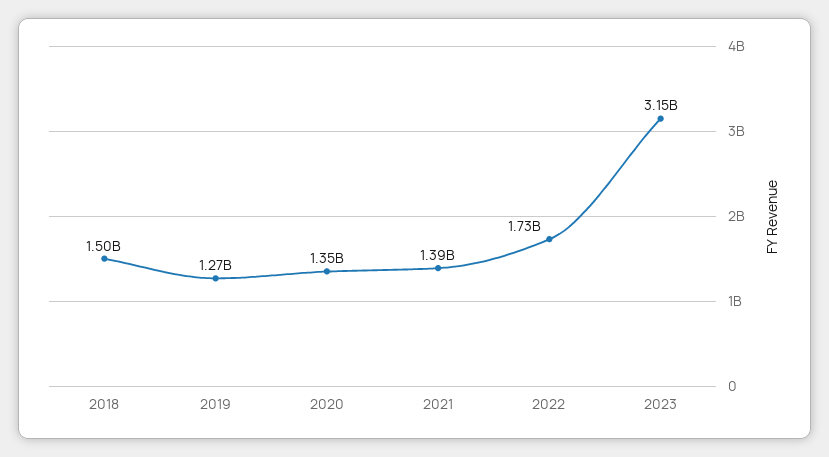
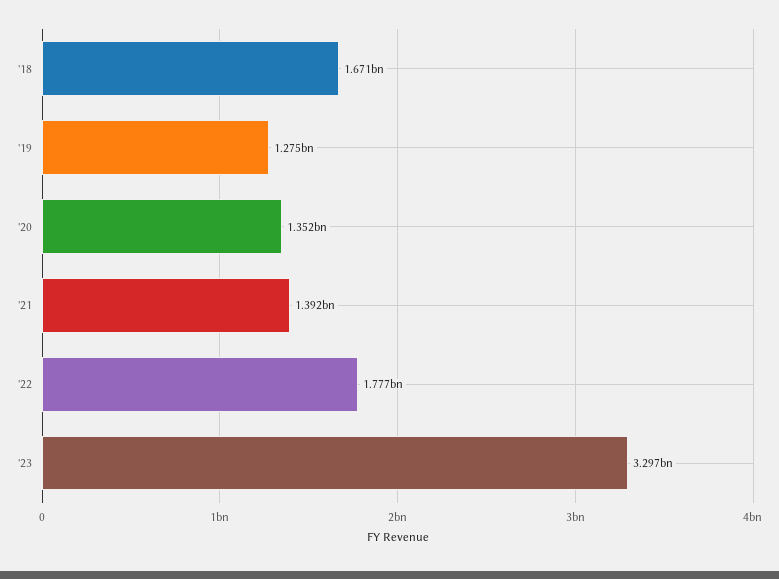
  {
-   "2018": 1500000000,
+   "2018": 1671000000,
    "2019": 1275000000,
    "2020": 1352000000,
    "2021": 1392000000,
-   "2022": 1730000000,
+   "2022": 1777000000,
-   "2023": 3150000000
+   "2023": 3297000000
  }

